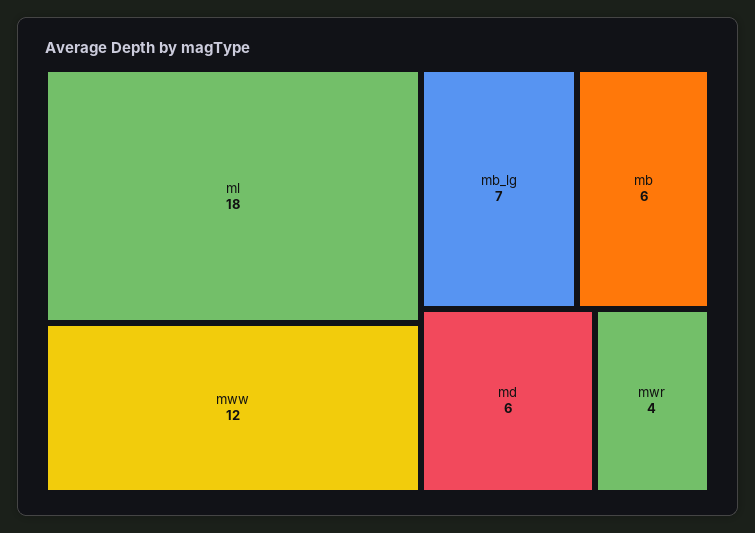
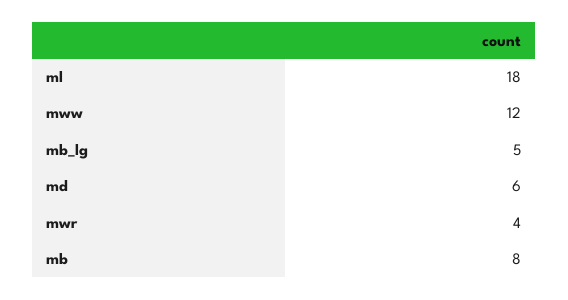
  {
    "ml": 18,
    "mww": 12,
-   "mb_lg": 7,
+   "mb_lg": 5,
-   "mb": 6,
+   "mb": 8,
    "md": 6,
    "mwr": 4
  }

